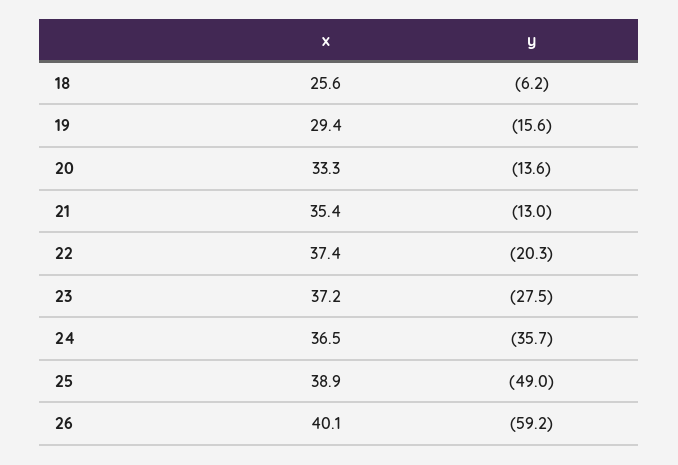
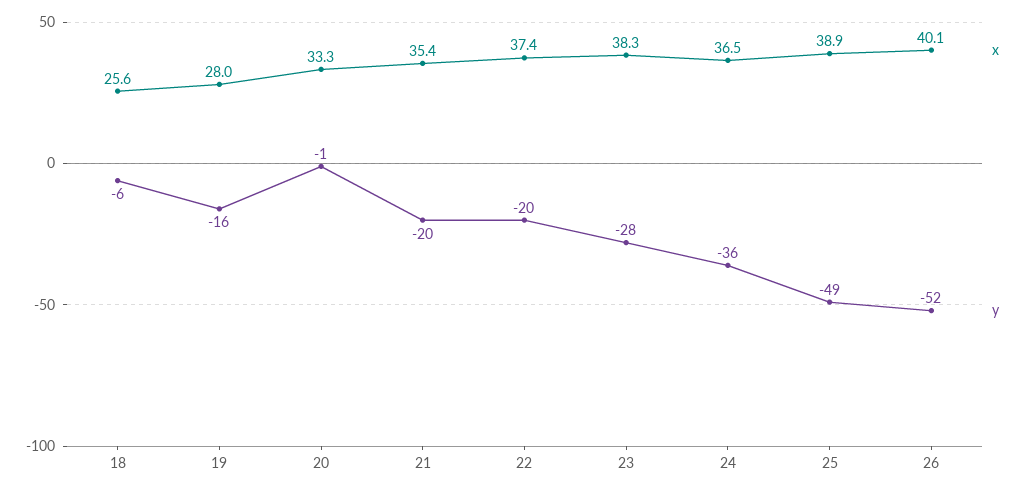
  {
    "x": {
      "18": 25.6,
-     "19": 29.4,
+     "19": 28,
      "20": 33.3,
      "21": 35.4,
      "22": 37.4,
-     "23": 37.2,
+     "23": 38.3,
      "24": 36.5,
      "25": 38.9,
      "26": 40.1
    },
    "y": {
      "18": -6.2,
      "19": -15.6,
-     "20": -13.6,
+     "20": -1,
-     "21": -13,
+     "21": -20,
      "22": -20.3,
      "23": -27.5,
      "24": -35.7,
      "25": -49,
-     "26": -59.2
+     "26": -52
    }
  }

